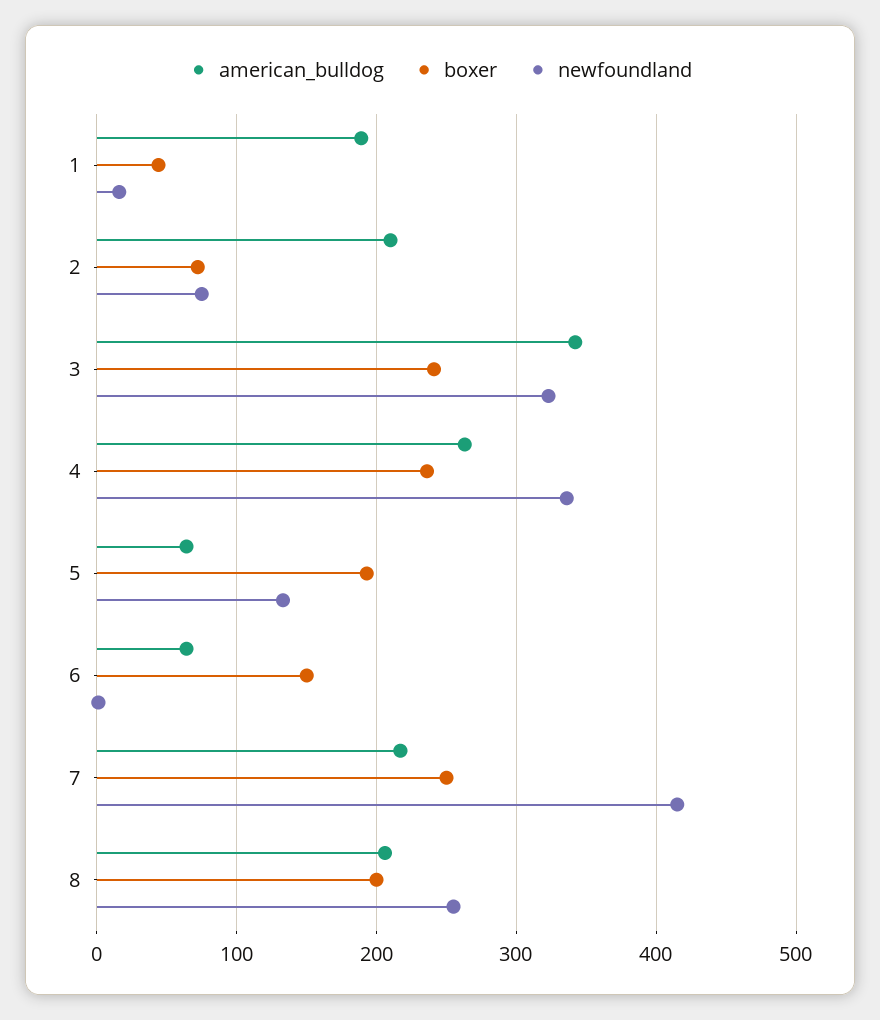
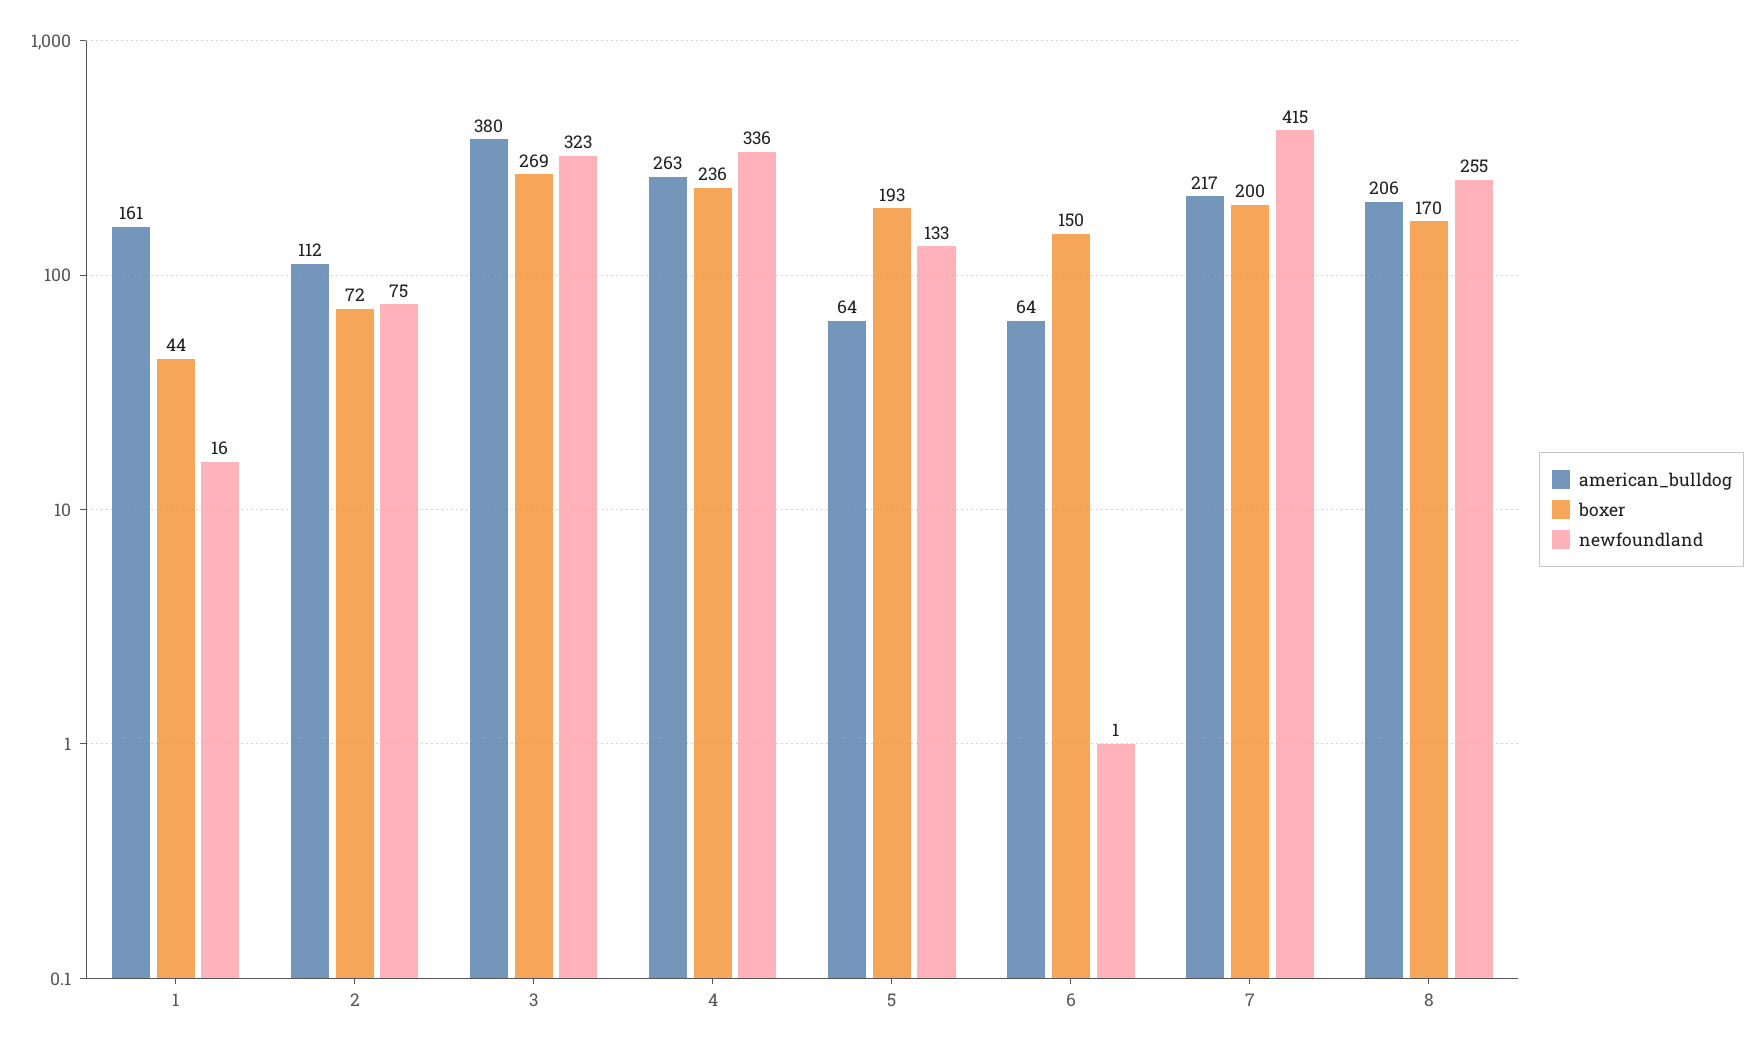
  {
    "american_bulldog": {
-     "1": 190,
+     "1": 161,
-     "2": 210,
+     "2": 112,
-     "3": 340,
+     "3": 380,
      "4": 263,
      "5": 64,
      "6": 64,
      "7": 217,
      "8": 206
    },
    "boxer": {
      "1": 44,
      "2": 72,
-     "3": 240,
+     "3": 269,
      "4": 236,
      "5": 193,
      "6": 150,
-     "7": 250,
+     "7": 200,
-     "8": 200
+     "8": 170
    },
    "newfoundland": {
      "1": 16,
      "2": 75,
      "3": 323,
      "4": 336,
      "5": 133,
      "6": 1,
      "7": 415,
      "8": 255
    }
  }

